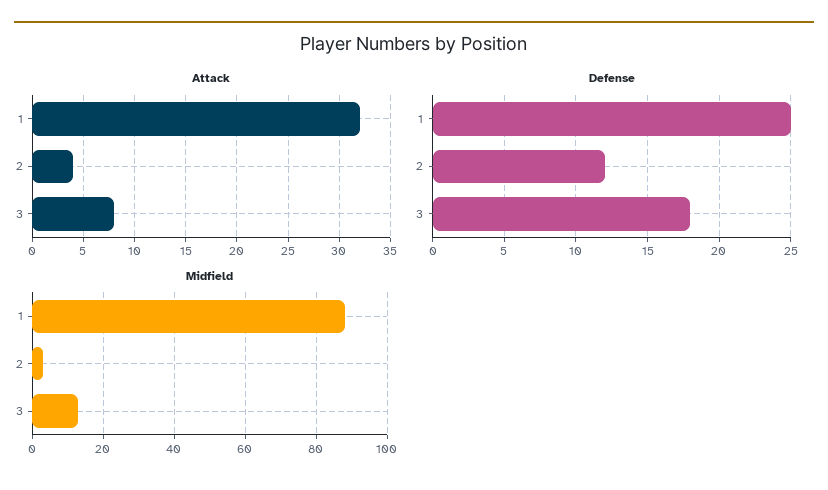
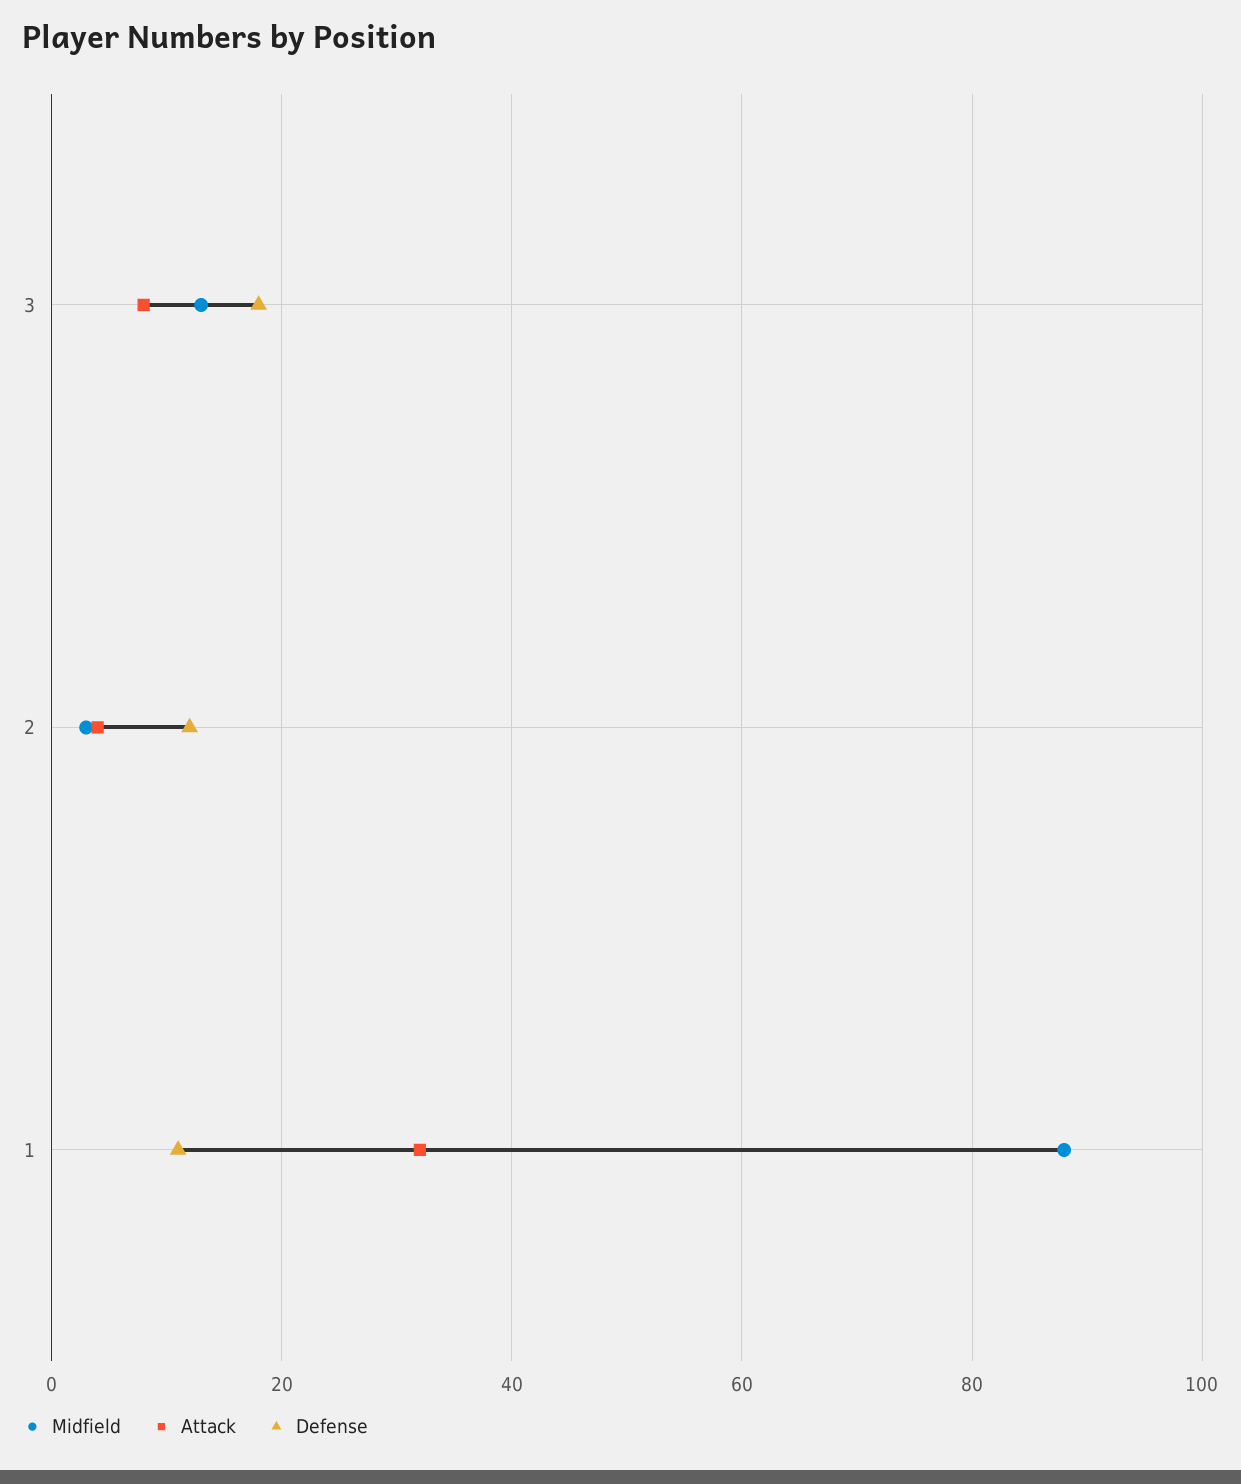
  {
    "Attack": {
      "1": 32,
      "2": 4,
      "3": 8
    },
    "Defense": {
-     "1": 25,
+     "1": 10,
      "2": 12,
      "3": 18
    },
    "Midfield": {
      "1": 90,
      "2": 5,
      "3": 15
    }
  }

